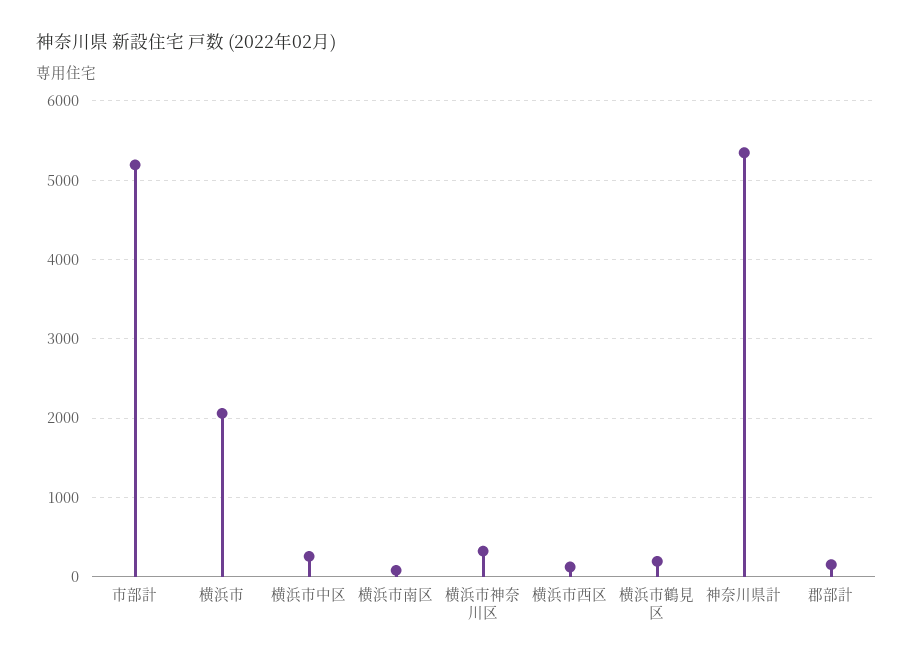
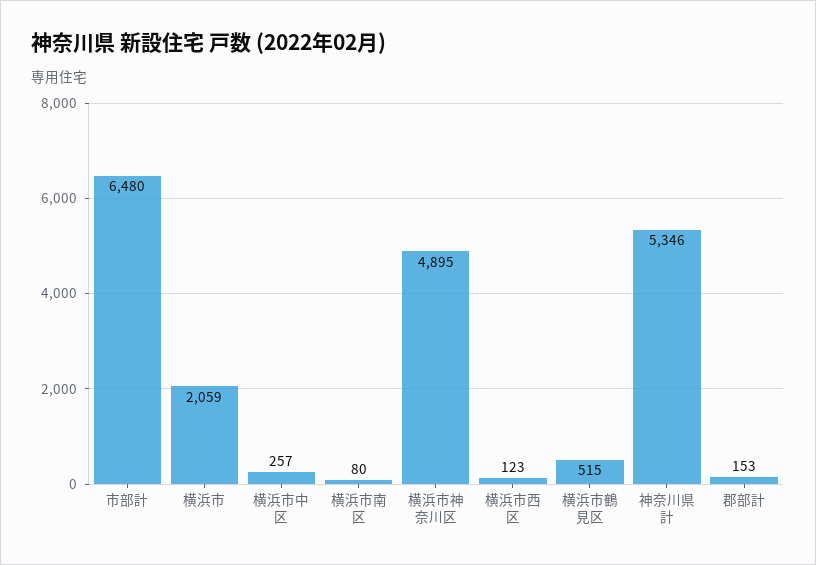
  {
-   "市部計": 5200,
+   "市部計": 6480,
    "横浜市": 2059,
    "横浜市中区": 257,
    "横浜市南区": 80,
-   "横浜市神奈川区": 300,
+   "横浜市神奈川区": 4895,
    "横浜市西区": 123,
-   "横浜市鶴見区": 200,
+   "横浜市鶴見区": 515,
    "神奈川県計": 5346,
    "郡部計": 153
  }

